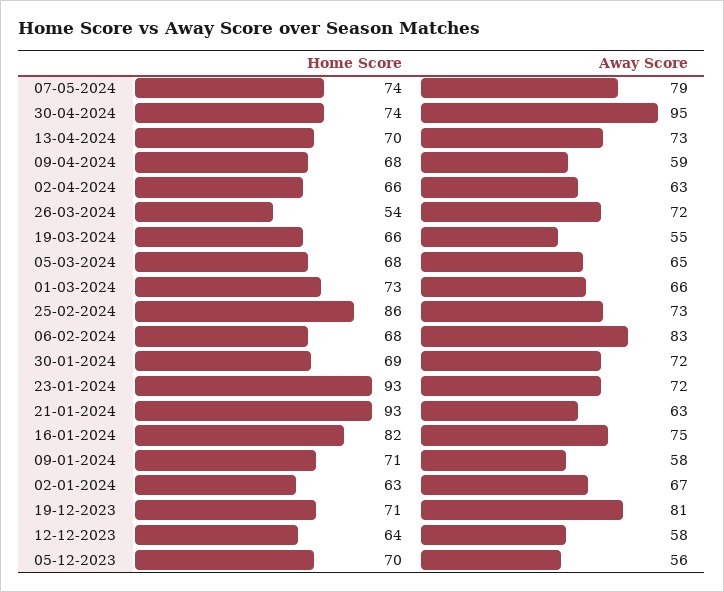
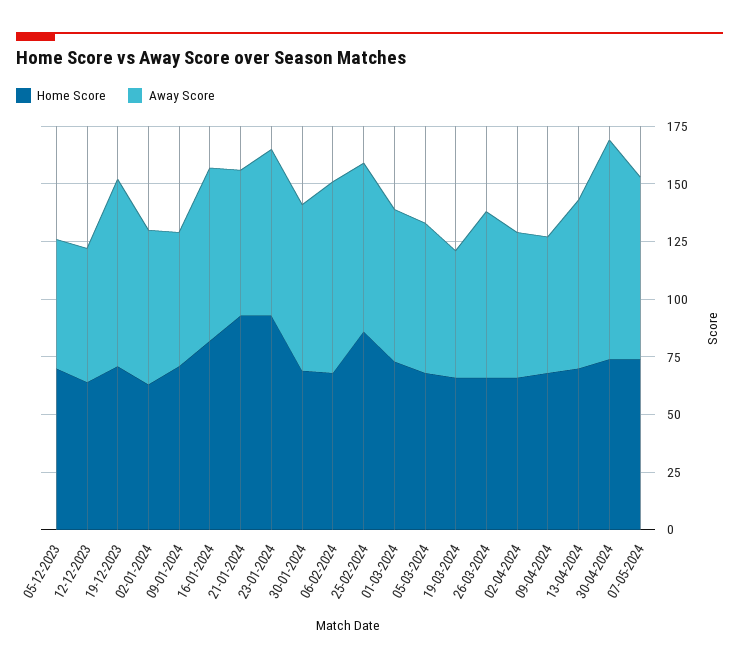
  {
    "Home Score": {
      "07-05-2024": 74,
      "30-04-2024": 74,
      "13-04-2024": 70,
      "09-04-2024": 68,
      "02-04-2024": 66,
-     "26-03-2024": 54,
+     "26-03-2024": 65,
      "19-03-2024": 66,
      "05-03-2024": 68,
      "01-03-2024": 73,
      "25-02-2024": 86,
      "06-02-2024": 68,
      "30-01-2024": 69,
      "23-01-2024": 93,
      "21-01-2024": 93,
      "16-01-2024": 82,
      "09-01-2024": 71,
      "02-01-2024": 63,
      "19-12-2023": 71,
      "12-12-2023": 64,
      "05-12-2023": 70
    },
    "Away Score": {
      "07-05-2024": 79,
      "30-04-2024": 95,
      "13-04-2024": 73,
      "09-04-2024": 59,
      "02-04-2024": 63,
      "26-03-2024": 72,
      "19-03-2024": 55,
      "05-03-2024": 65,
      "01-03-2024": 66,
      "25-02-2024": 73,
      "06-02-2024": 83,
      "30-01-2024": 72,
      "23-01-2024": 72,
      "21-01-2024": 63,
      "16-01-2024": 75,
      "09-01-2024": 58,
      "02-01-2024": 67,
      "19-12-2023": 81,
      "12-12-2023": 58,
      "05-12-2023": 56
    }
  }

